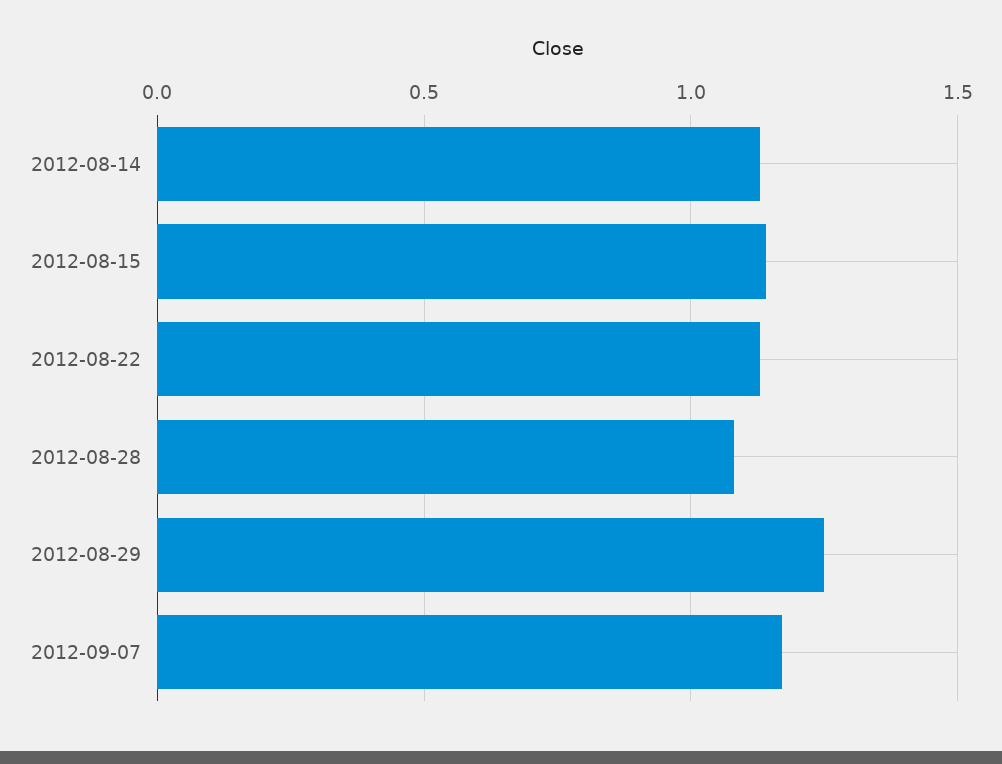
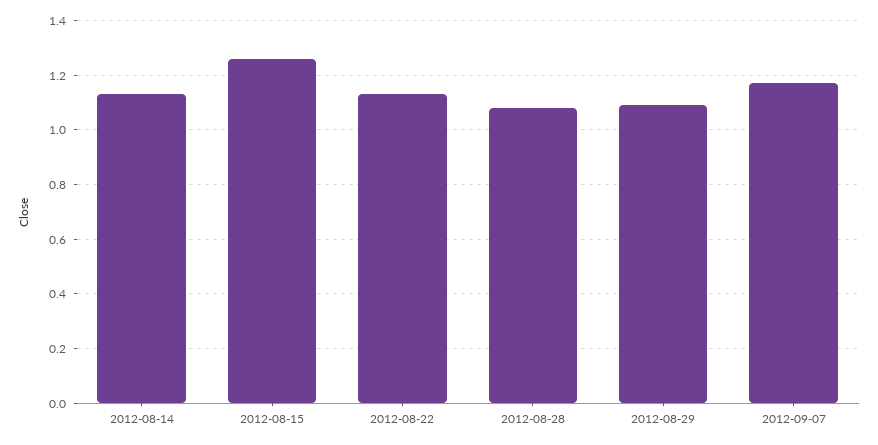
  {
    "2012-08-14": 1.15,
-   "2012-08-15": 1.15,
+   "2012-08-15": 1.25,
    "2012-08-22": 1.15,
    "2012-08-28": 1.1,
-   "2012-08-29": 1.25,
+   "2012-08-29": 1.1,
    "2012-09-07": 1.15
  }

